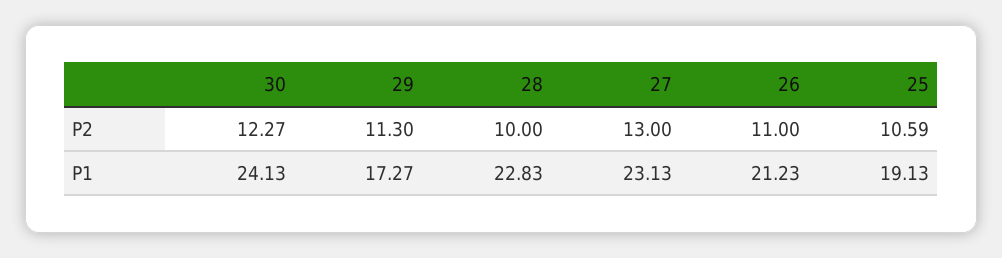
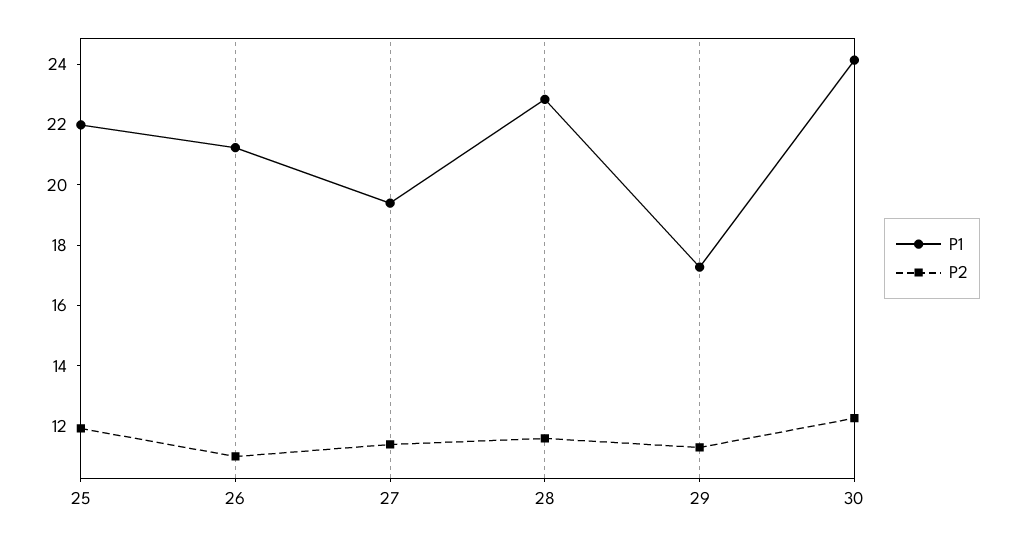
  {
    "P2": {
      "30": 12.27,
      "29": 11.3,
-     "28": 10,
+     "28": 11.5,
-     "27": 13,
+     "27": 11.5,
      "26": 11,
-     "25": 10.59
+     "25": 12
    },
    "P1": {
      "30": 24.13,
      "29": 17.27,
      "28": 22.83,
-     "27": 23.13,
+     "27": 19.5,
      "26": 21.23,
-     "25": 19.13
+     "25": 22
    }
  }

